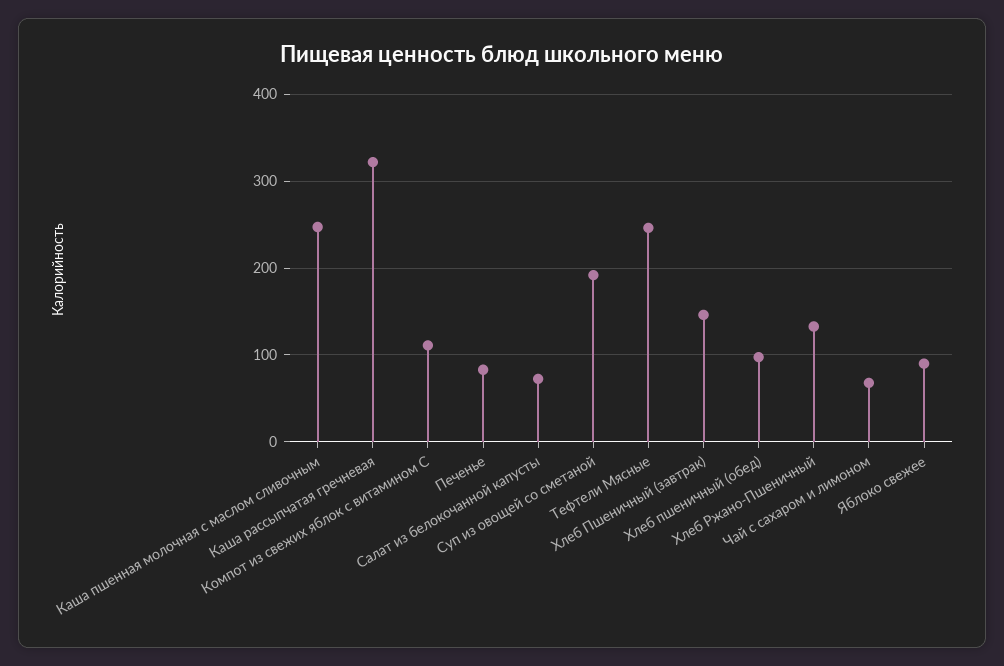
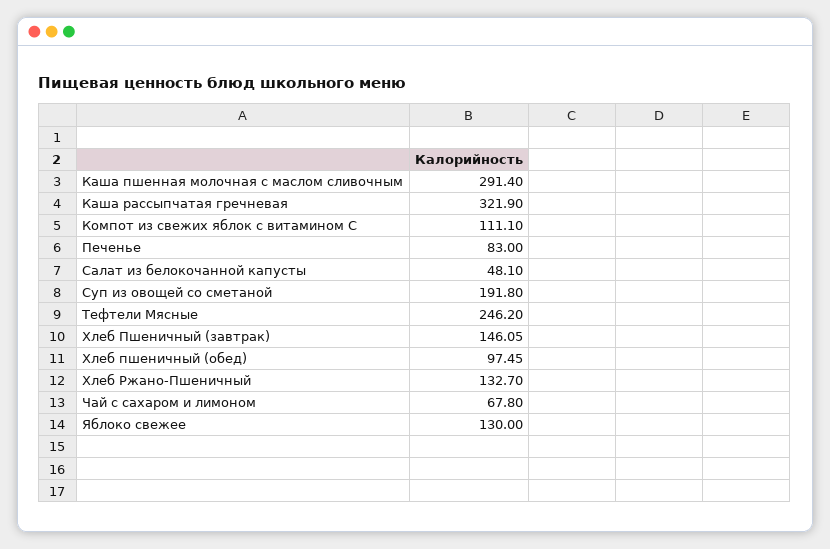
  {
-   "Каша пшенная молочная с маслом сливочным": 250,
+   "Каша пшенная молочная с маслом сливочным": 291.4,
    "Каша рассыпчатая гречневая": 321.9,
    "Компот из свежих яблок с витамином С": 111.1,
    "Печенье": 83,
-   "Салат из белокочанной капусты": 70,
+   "Салат из белокочанной капусты": 48.1,
    "Суп из овощей со сметаной": 191.8,
    "Тефтели Мясные": 246.2,
    "Хлеб Пшеничный (завтрак)": 146.05,
    "Хлеб пшеничный (обед)": 97.45,
    "Хлеб Ржано-Пшеничный": 132.7,
    "Чай с сахаром и лимоном": 67.8,
-   "Яблоко свежее": 90
+   "Яблоко свежее": 130
  }

